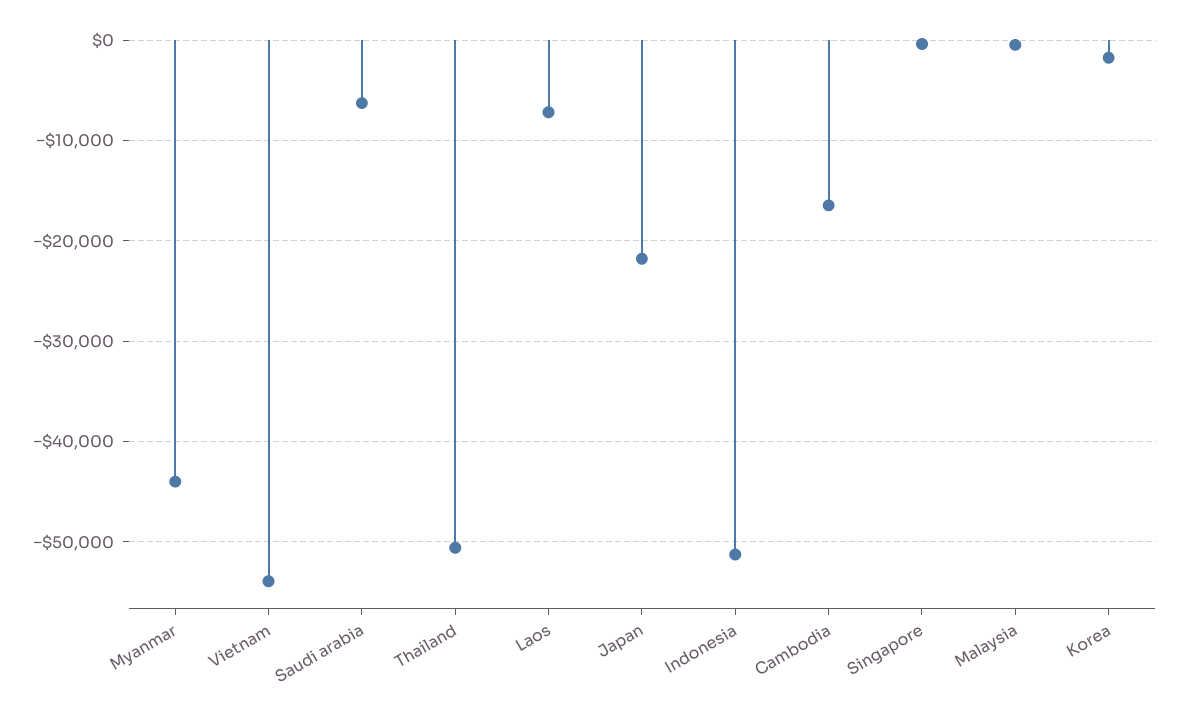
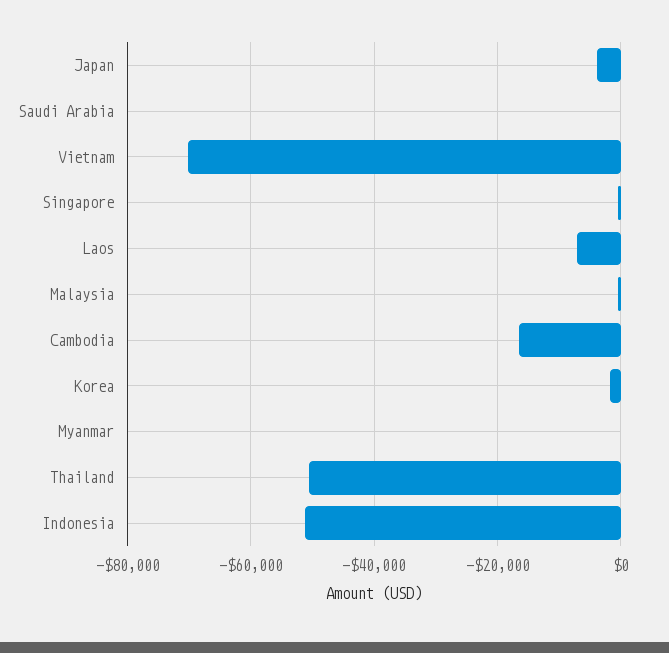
  {
-   "Myanmar": -44000,
+   "Myanmar": 0,
-   "Vietnam": -54000,
+   "Vietnam": -70000,
-   "Saudi arabia": -6000,
+   "Saudi arabia": 0,
    "Thailand": -51000,
    "Laos": -7000,
-   "Japan": -22000,
+   "Japan": -4000,
    "Indonesia": -51000,
    "Cambodia": -16000,
    "Singapore": 0,
    "Malaysia": 0,
    "Korea": -2000
  }

